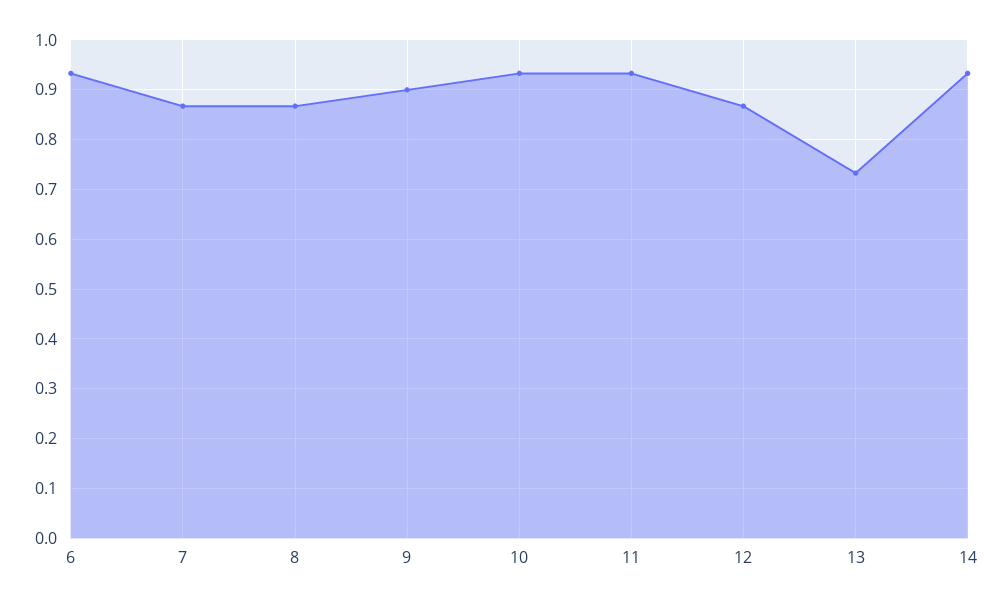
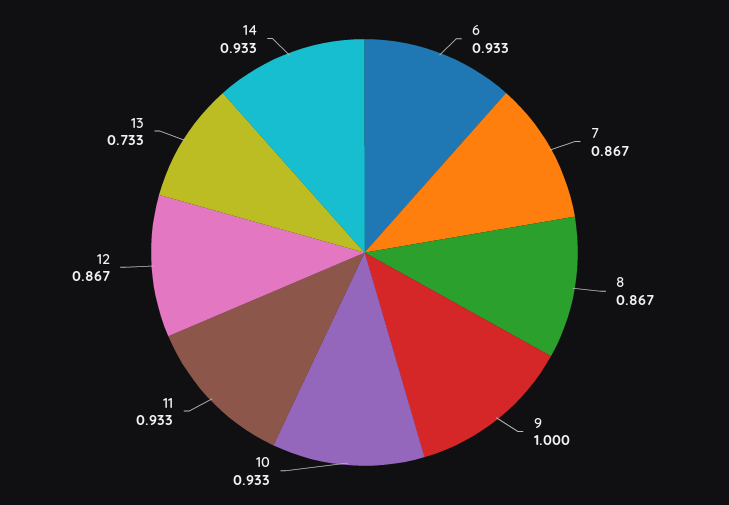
  {
    "6": 0.933,
    "7": 0.867,
    "8": 0.867,
-   "9": 0.9,
+   "9": 1,
    "10": 0.933,
    "11": 0.933,
    "12": 0.867,
    "13": 0.733,
    "14": 0.933
  }

